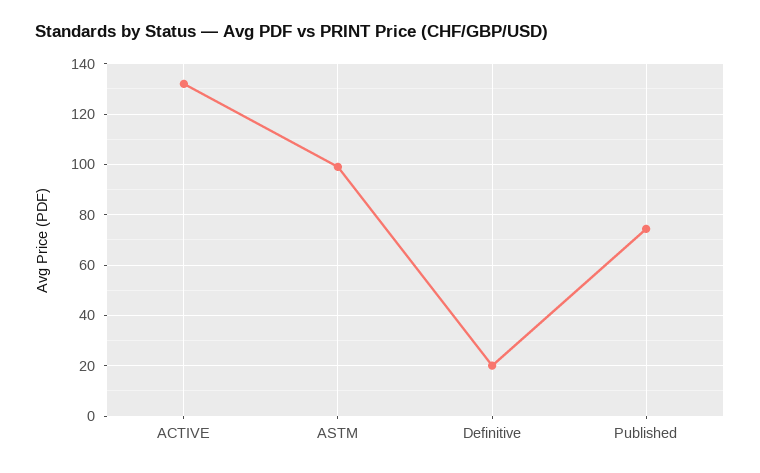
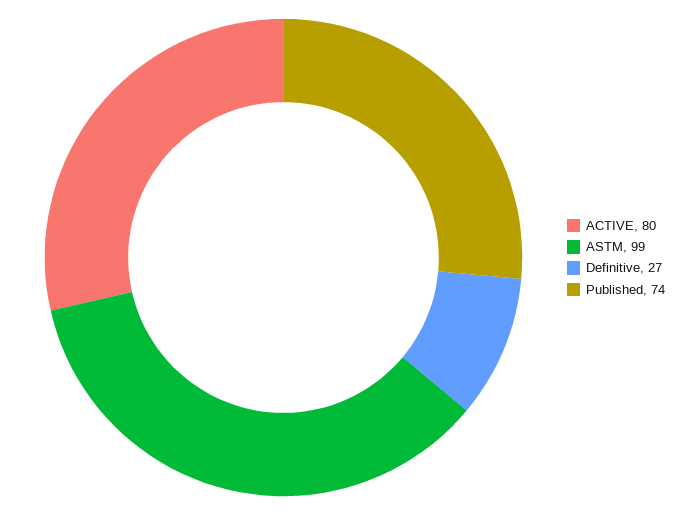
  {
-   "ACTIVE": 132.5,
+   "ACTIVE": 80,
    "ASTM": 99,
-   "Definitive": 20,
+   "Definitive": 27,
    "Published": 74
  }

